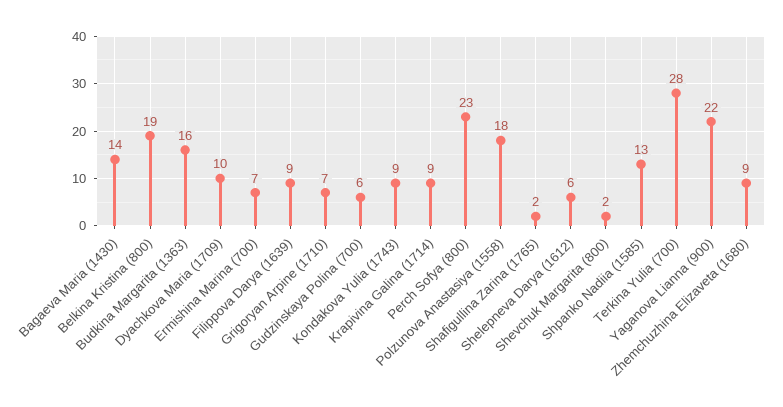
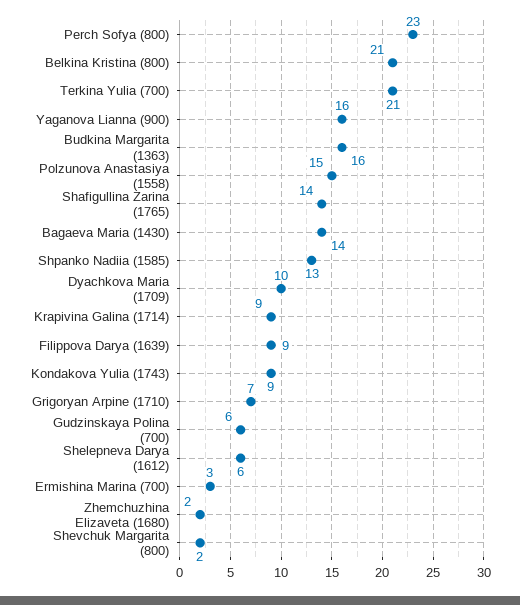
  {
    "Bagaeva Maria (1430)": 14,
-   "Belkina Kristina (800)": 19,
+   "Belkina Kristina (800)": 21,
    "Budkina Margarita (1363)": 16,
    "Dyachkova Maria (1709)": 10,
-   "Ermishina Marina (700)": 7,
+   "Ermishina Marina (700)": 3,
    "Filippova Darya (1639)": 9,
    "Grigoryan Arpine (1710)": 7,
    "Gudzinskaya Polina (700)": 6,
    "Kondakova Yulia (1743)": 9,
    "Krapivina Galina (1714)": 9,
    "Perch Sofya (800)": 23,
-   "Polzunova Anastasiya (1558)": 18,
+   "Polzunova Anastasiya (1558)": 15,
-   "Shafigullina Zarina (1765)": 2,
+   "Shafigullina Zarina (1765)": 14,
    "Shelepneva Darya (1612)": 6,
    "Shevchuk Margarita (800)": 2,
    "Shpanko Nadiia (1585)": 13,
-   "Terkina Yulia (700)": 28,
+   "Terkina Yulia (700)": 21,
-   "Yaganova Lianna (900)": 22,
+   "Yaganova Lianna (900)": 16,
-   "Zhemchuzhina Elizaveta (1680)": 9
+   "Zhemchuzhina Elizaveta (1680)": 2
  }

